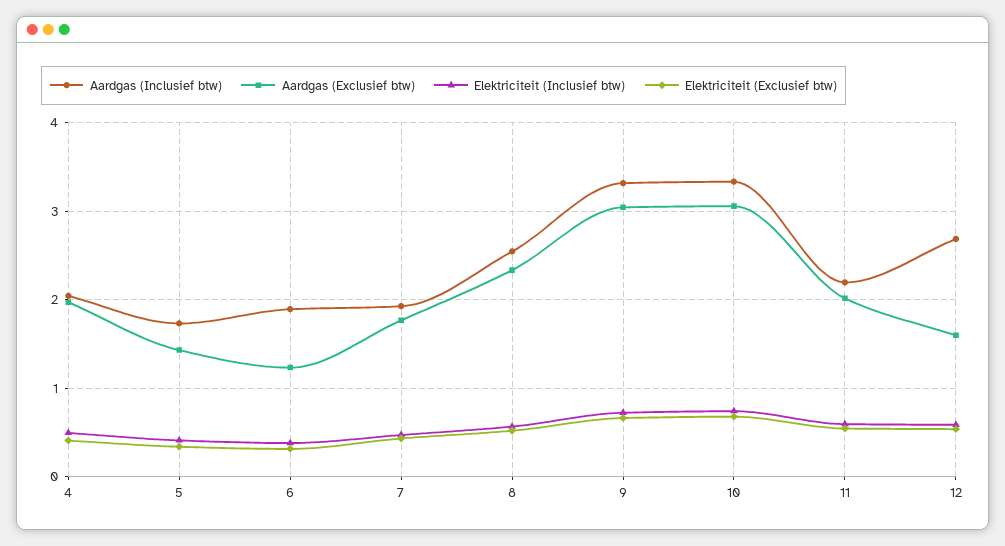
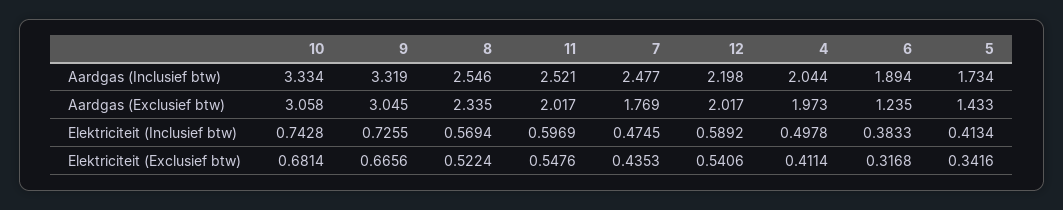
  {
    "Aardgas (Inclusief btw)": {
      "4": 2.044,
      "5": 1.734,
      "6": 1.894,
-     "7": 1.9,
+     "7": 2.477,
      "8": 2.546,
      "9": 3.319,
      "10": 3.334,
-     "11": 2.2,
+     "11": 2.521,
-     "12": 2.7
+     "12": 2.198
    },
    "Aardgas (Exclusief btw)": {
      "4": 1.973,
      "5": 1.433,
      "6": 1.235,
      "7": 1.769,
      "8": 2.335,
      "9": 3.045,
      "10": 3.058,
      "11": 2.017,
-     "12": 1.6
+     "12": 2.017
    },
    "Elektriciteit (Inclusief btw)": {
      "4": 0.4978,
      "5": 0.4134,
      "6": 0.3833,
      "7": 0.4745,
      "8": 0.5694,
      "9": 0.7255,
      "10": 0.7428,
      "11": 0.5969,
      "12": 0.5892
    },
    "Elektriciteit (Exclusief btw)": {
      "4": 0.4114,
      "5": 0.3416,
      "6": 0.3168,
      "7": 0.4353,
      "8": 0.5224,
      "9": 0.6656,
      "10": 0.6814,
      "11": 0.5476,
      "12": 0.5406
    }
  }

